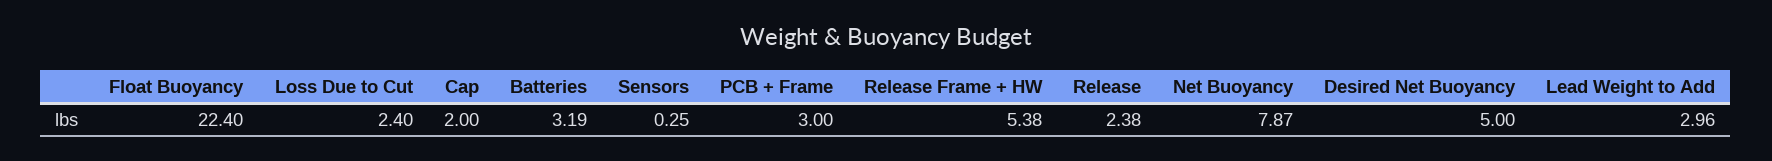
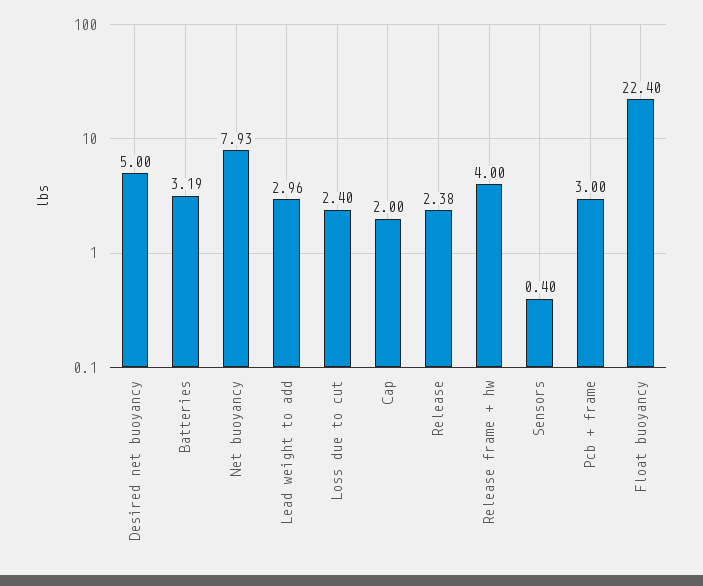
  {
    "Float Buoyancy": 22.4,
    "Loss Due to Cut": 2.4,
    "Cap": 2,
    "Batteries": 3.19,
-   "Sensors": 0.25,
+   "Sensors": 0.4,
    "PCB + Frame": 3,
-   "Release Frame + HW": 5.38,
+   "Release Frame + HW": 4,
    "Release": 2.38,
-   "Net Buoyancy": 7.87,
+   "Net Buoyancy": 7.93,
    "Desired Net Buoyancy": 5,
    "Lead Weight to Add": 2.96
  }

